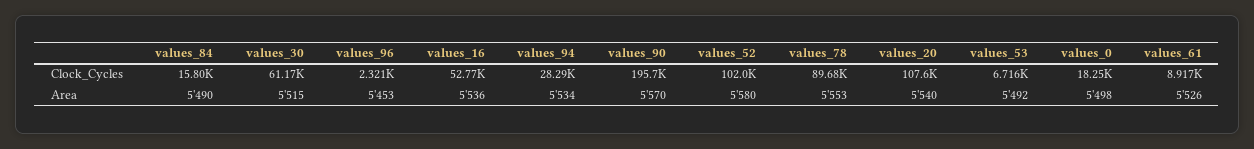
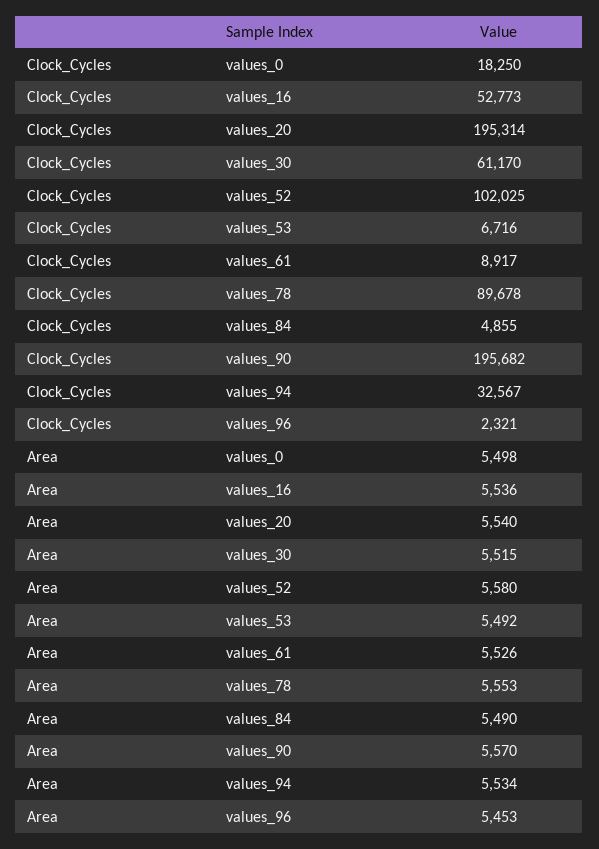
  {
    "values_84": {
-     "Clock_Cycles": 15800,
+     "Clock_Cycles": 4855,
      "Area": 5490
    },
    "values_30": {
      "Clock_Cycles": 61170,
      "Area": 5515
    },
    "values_96": {
      "Clock_Cycles": 2321,
      "Area": 5453
    },
    "values_16": {
      "Clock_Cycles": 52773,
      "Area": 5536
    },
    "values_94": {
-     "Clock_Cycles": 28290,
+     "Clock_Cycles": 32567,
      "Area": 5534
    },
    "values_90": {
      "Clock_Cycles": 195682,
      "Area": 5570
    },
    "values_52": {
      "Clock_Cycles": 102025,
      "Area": 5580
    },
    "values_78": {
      "Clock_Cycles": 89678,
      "Area": 5553
    },
    "values_20": {
-     "Clock_Cycles": 107600,
+     "Clock_Cycles": 195314,
      "Area": 5540
    },
    "values_53": {
      "Clock_Cycles": 6716,
      "Area": 5492
    },
    "values_0": {
      "Clock_Cycles": 18250,
      "Area": 5498
    },
    "values_61": {
      "Clock_Cycles": 8917,
      "Area": 5526
    }
  }

